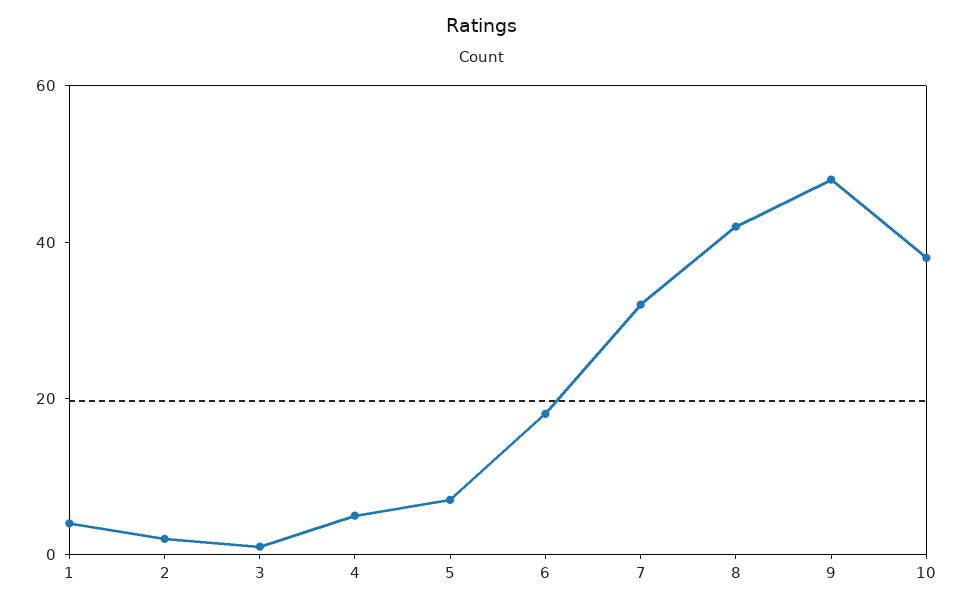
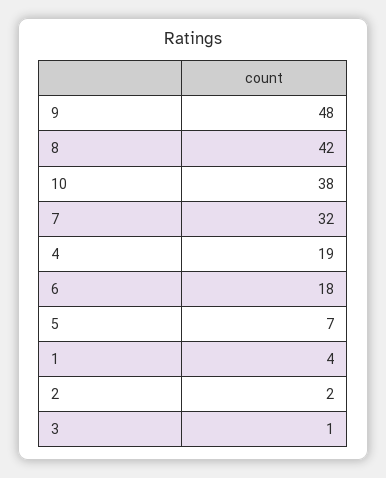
  {
    "1": 4,
    "2": 2,
    "3": 1,
-   "4": 5,
+   "4": 19,
    "5": 7,
    "6": 18,
    "7": 32,
    "8": 42,
    "9": 48,
    "10": 38
  }

